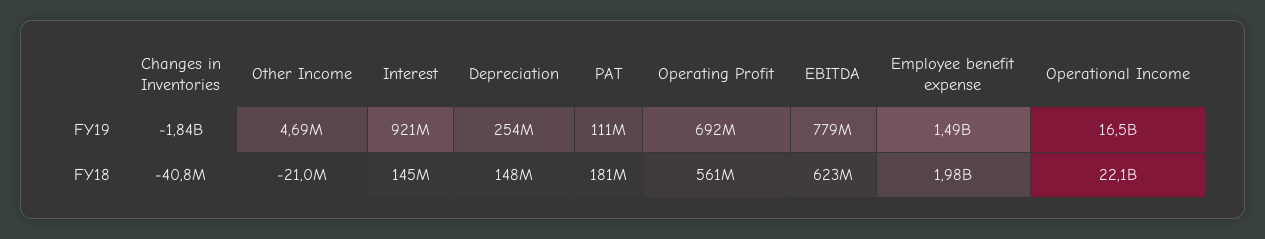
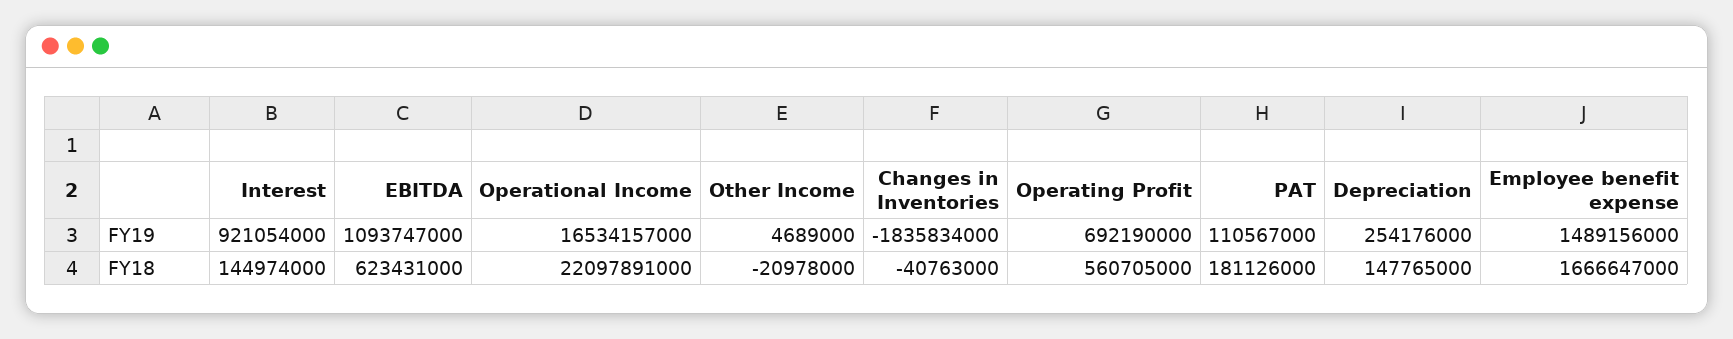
  {
    "Changes in Inventories": {
      "FY19": -1835834000,
      "FY18": -40763000
    },
    "Other Income": {
      "FY19": 4689000,
      "FY18": -20978000
    },
    "Interest": {
      "FY19": 921054000,
      "FY18": 144974000
    },
    "Depreciation": {
      "FY19": 254176000,
      "FY18": 147765000
    },
    "PAT": {
      "FY19": 110567000,
      "FY18": 181126000
    },
    "Operating Profit": {
      "FY19": 692190000,
      "FY18": 560705000
    },
    "EBITDA": {
-     "FY19": 779000000,
+     "FY19": 1093747000,
      "FY18": 623431000
    },
    "Employee benefit expense": {
      "FY19": 1489156000,
-     "FY18": 1980000000
+     "FY18": 1666647000
    },
    "Operational Income": {
      "FY19": 16534157000,
      "FY18": 22097891000
    }
  }

